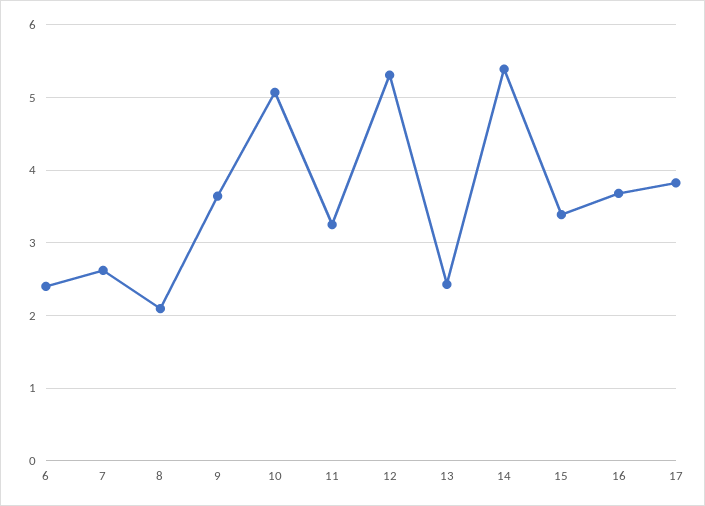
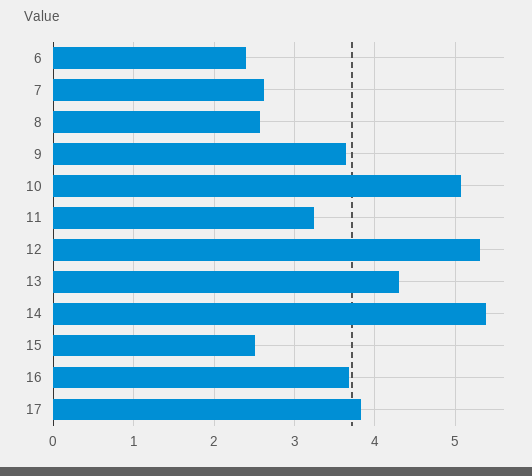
  {
    "6": 2.4,
    "7": 2.6,
-   "8": 2.1,
+   "8": 2.6,
    "9": 3.6,
    "10": 5.1,
    "11": 3.2,
    "12": 5.3,
-   "13": 2.4,
+   "13": 4.3,
    "14": 5.4,
-   "15": 3.4,
+   "15": 2.5,
    "16": 3.7,
    "17": 3.8
  }

